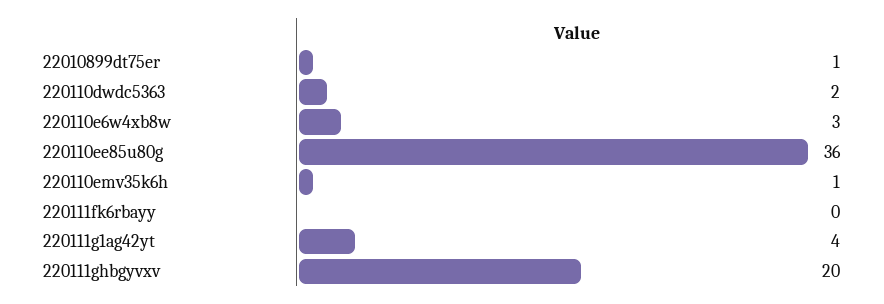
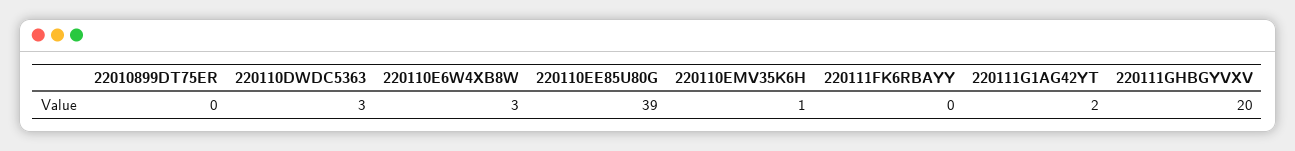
  {
-   "22010899dt75er": 1,
+   "22010899dt75er": 0,
-   "220110dwdc5363": 2,
+   "220110dwdc5363": 3,
    "220110e6w4xb8w": 3,
-   "220110ee85u80g": 36,
+   "220110ee85u80g": 39,
    "220110emv35k6h": 1,
    "220111fk6rbayy": 0,
-   "220111g1ag42yt": 4,
+   "220111g1ag42yt": 2,
    "220111ghbgyvxv": 20
  }

